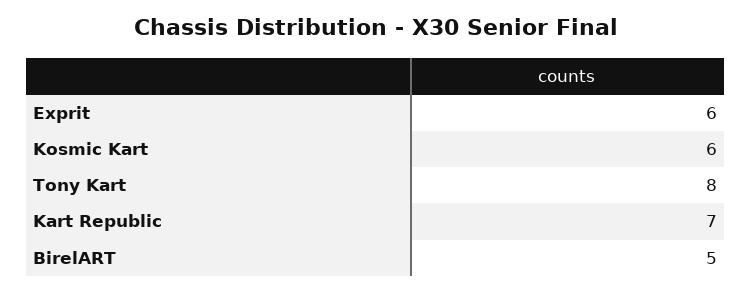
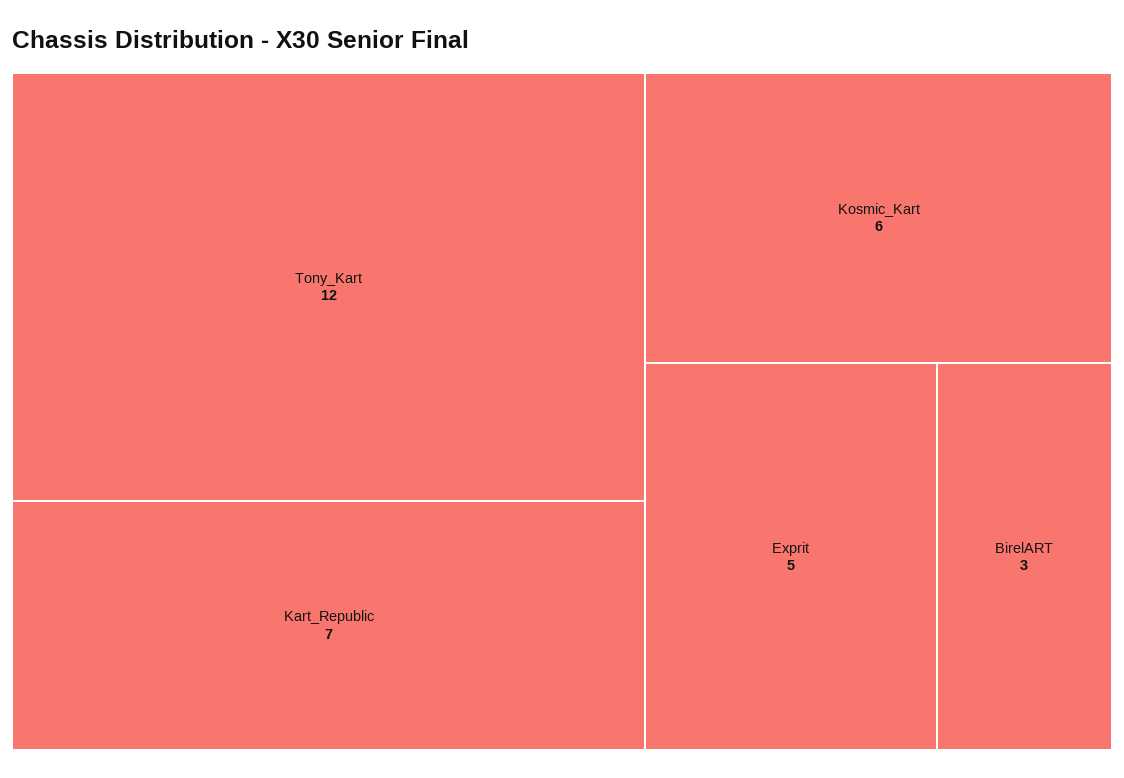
  {
-   "Exprit": 6,
+   "Exprit": 5,
    "Kosmic Kart": 6,
-   "Tony Kart": 8,
+   "Tony Kart": 12,
    "Kart Republic": 7,
-   "BirelART": 5
+   "BirelART": 3
  }

